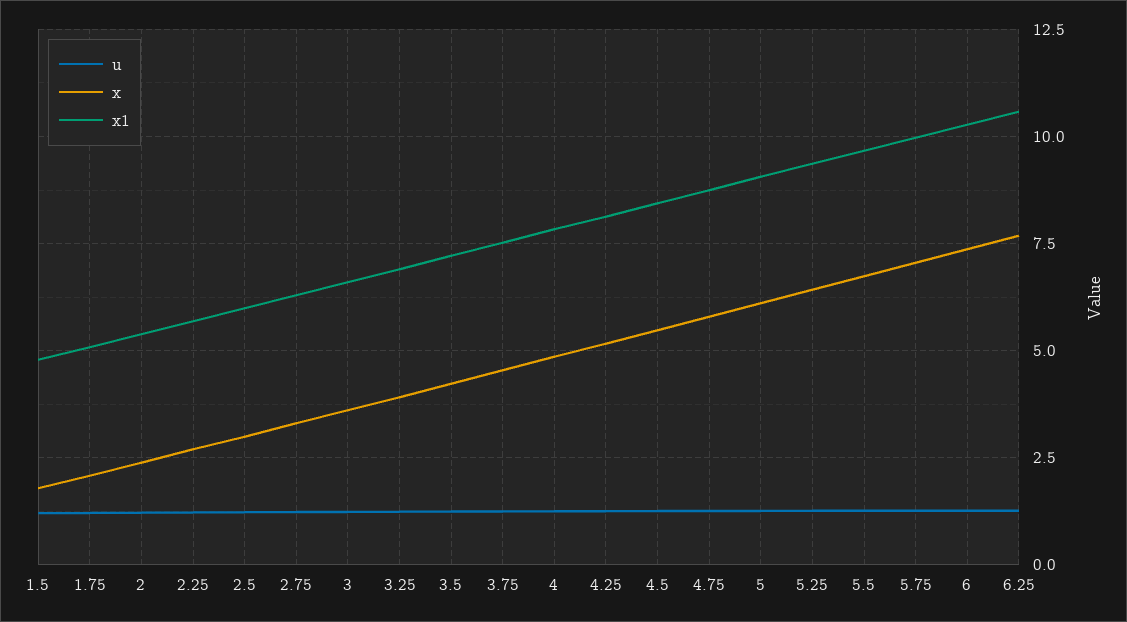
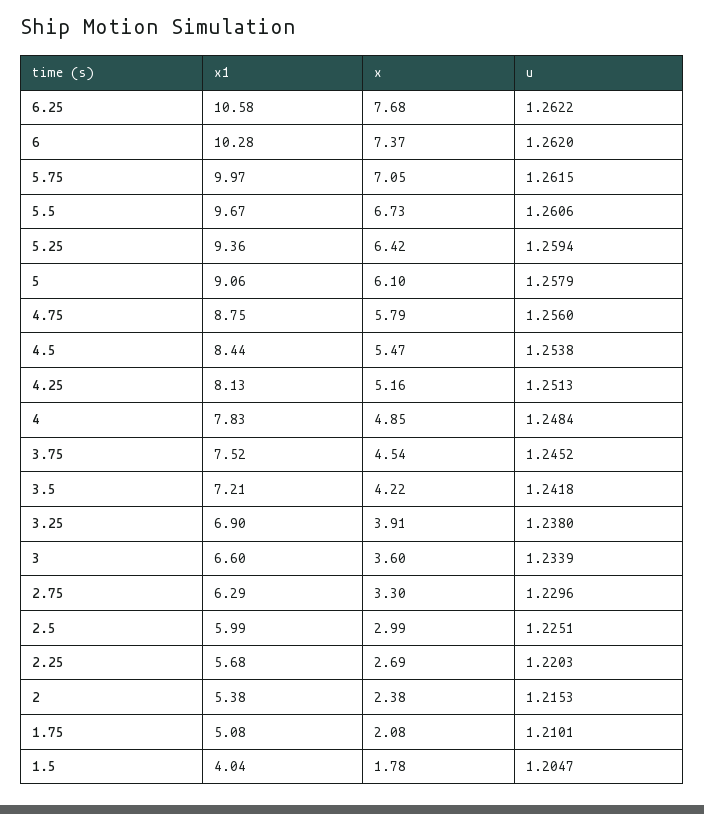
  {
    "u": {
      "1.5": 1.2047,
      "1.75": 1.2101,
      "2": 1.2153,
      "2.25": 1.2203,
      "2.5": 1.2251,
      "2.75": 1.2296,
      "3": 1.2339,
      "3.25": 1.238,
      "3.5": 1.2418,
      "3.75": 1.2452,
      "4": 1.2484,
      "4.25": 1.2513,
      "4.5": 1.2538,
      "4.75": 1.256,
      "5": 1.2579,
      "5.25": 1.2594,
      "5.5": 1.2606,
      "5.75": 1.2615,
      "6": 1.262,
      "6.25": 1.2622
    },
    "x": {
      "1.5": 1.78,
      "1.75": 2.08,
      "2": 2.38,
      "2.25": 2.69,
      "2.5": 2.99,
      "2.75": 3.3,
      "3": 3.6,
      "3.25": 3.91,
      "3.5": 4.22,
      "3.75": 4.54,
      "4": 4.85,
      "4.25": 5.16,
      "4.5": 5.47,
      "4.75": 5.79,
      "5": 6.1,
      "5.25": 6.42,
      "5.5": 6.73,
      "5.75": 7.05,
      "6": 7.37,
      "6.25": 7.68
    },
    "x1": {
-     "1.5": 4.75,
+     "1.5": 4.04,
      "1.75": 5.08,
      "2": 5.38,
      "2.25": 5.68,
      "2.5": 5.99,
      "2.75": 6.29,
      "3": 6.6,
      "3.25": 6.9,
      "3.5": 7.21,
      "3.75": 7.52,
      "4": 7.83,
      "4.25": 8.13,
      "4.5": 8.44,
      "4.75": 8.75,
      "5": 9.06,
      "5.25": 9.36,
      "5.5": 9.67,
      "5.75": 9.97,
      "6": 10.28,
      "6.25": 10.58
    }
  }

